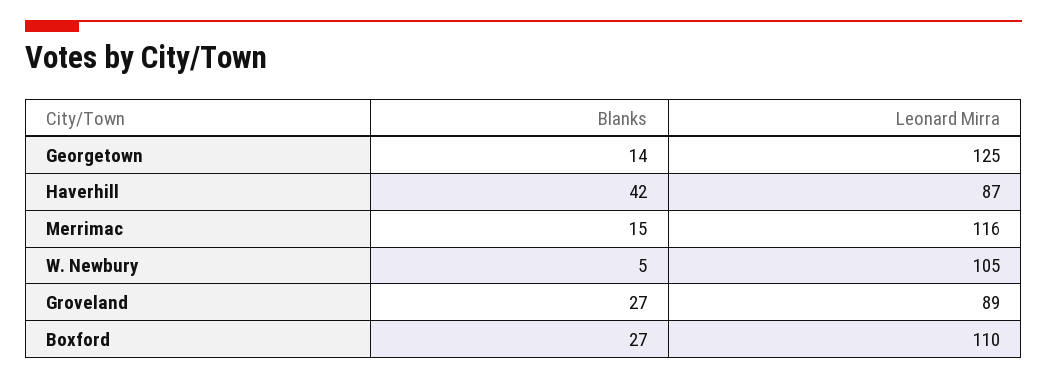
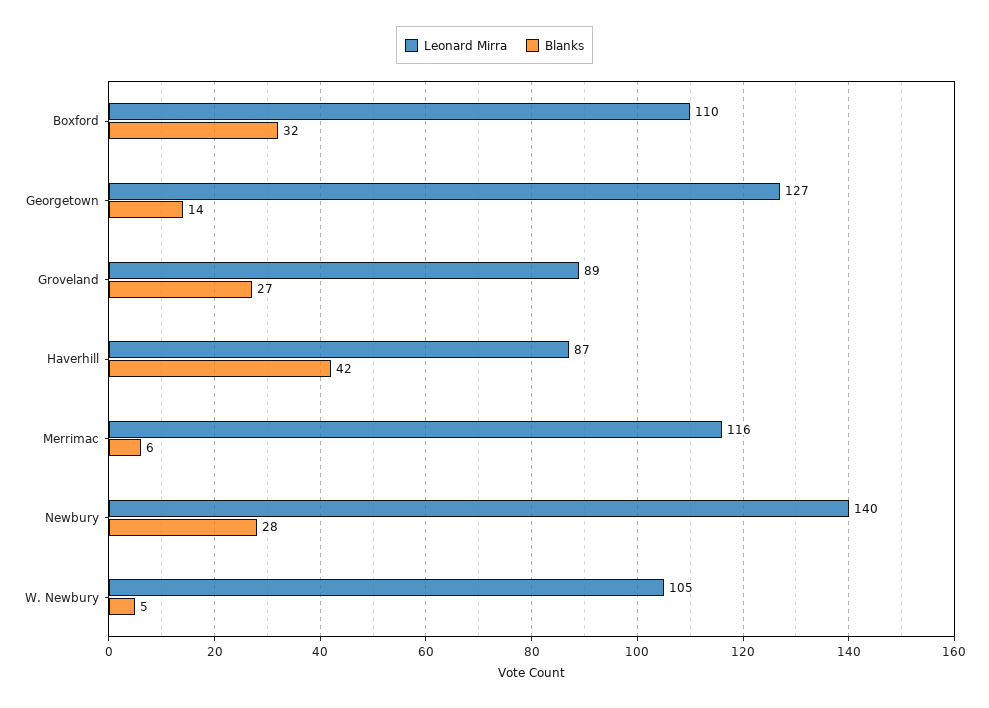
  {
    "Blanks": {
      "Georgetown": 14,
      "Haverhill": 42,
-     "Merrimac": 15,
+     "Merrimac": 6,
      "W. Newbury": 5,
      "Groveland": 27,
-     "Boxford": 27
+     "Boxford": 32,
+     "Newbury": 28
    },
    "Leonard Mirra": {
-     "Georgetown": 125,
+     "Georgetown": 127,
      "Haverhill": 87,
      "Merrimac": 116,
      "W. Newbury": 105,
      "Groveland": 89,
-     "Boxford": 110
+     "Boxford": 110,
+     "Newbury": 140
    }
  }

